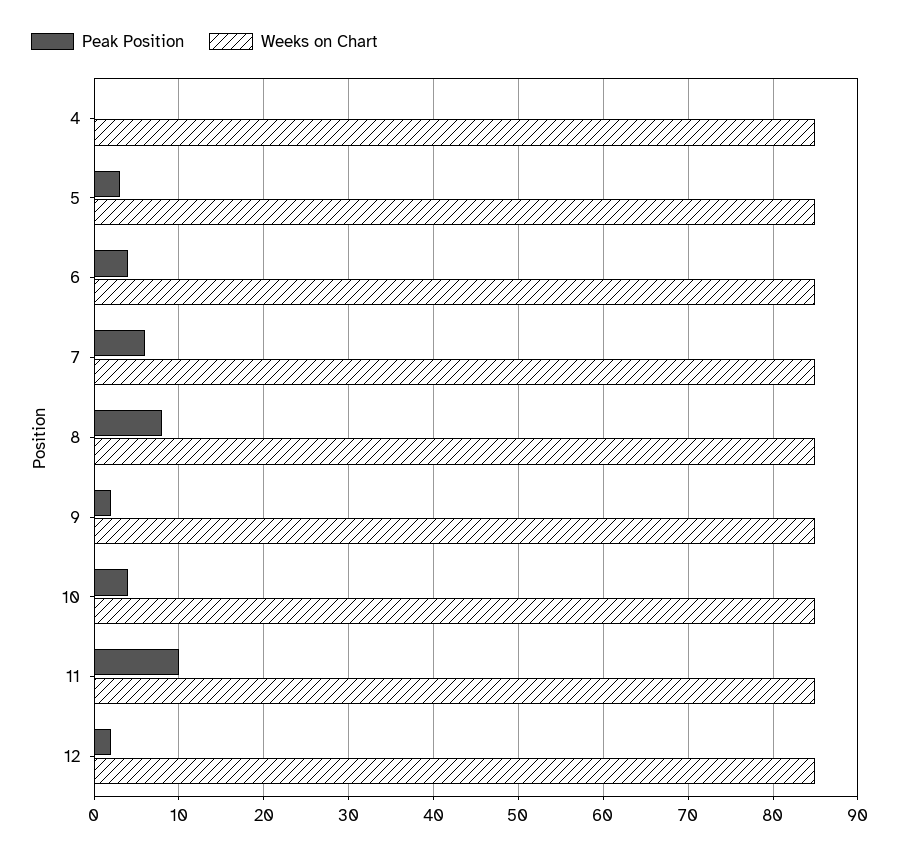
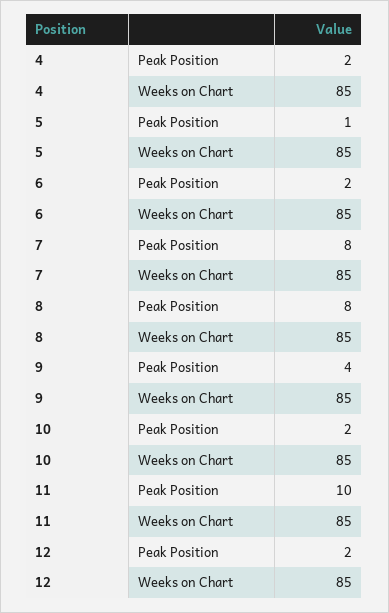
  {
    "Peak Position": {
-     "4": 0,
+     "4": 2,
-     "5": 3,
+     "5": 1,
-     "6": 4,
+     "6": 2,
-     "7": 6,
+     "7": 8,
      "8": 8,
-     "9": 2,
+     "9": 4,
-     "10": 4,
+     "10": 2,
      "11": 10,
      "12": 2
    },
    "Weeks on Chart": {
      "4": 85,
      "5": 85,
      "6": 85,
      "7": 85,
      "8": 85,
      "9": 85,
      "10": 85,
      "11": 85,
      "12": 85
    }
  }

